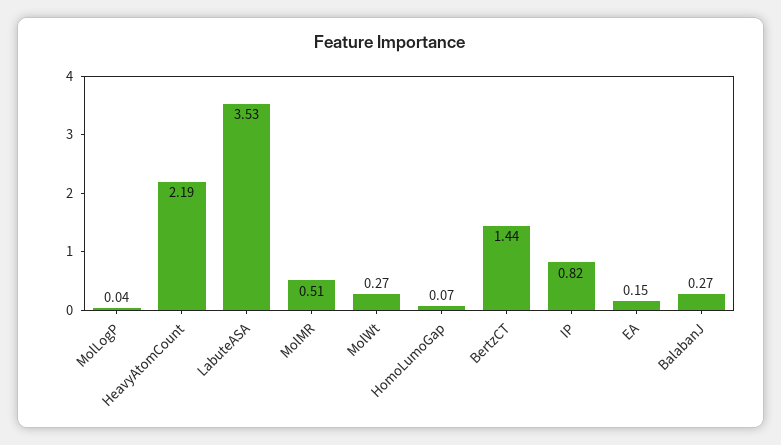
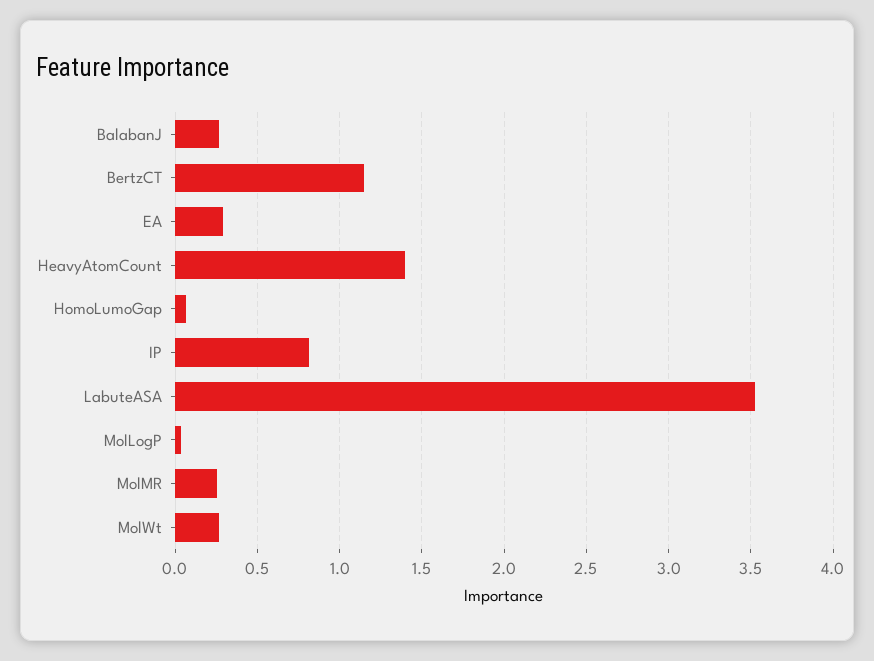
  {
    "MolLogP": 0.04,
-   "HeavyAtomCount": 2.19,
+   "HeavyAtomCount": 1.4,
    "LabuteASA": 3.53,
-   "MolMR": 0.51,
+   "MolMR": 0.25,
    "MolWt": 0.27,
    "HomoLumoGap": 0.07,
-   "BertzCT": 1.44,
+   "BertzCT": 1.15,
    "IP": 0.82,
-   "EA": 0.15,
+   "EA": 0.3,
    "BalabanJ": 0.27
  }

